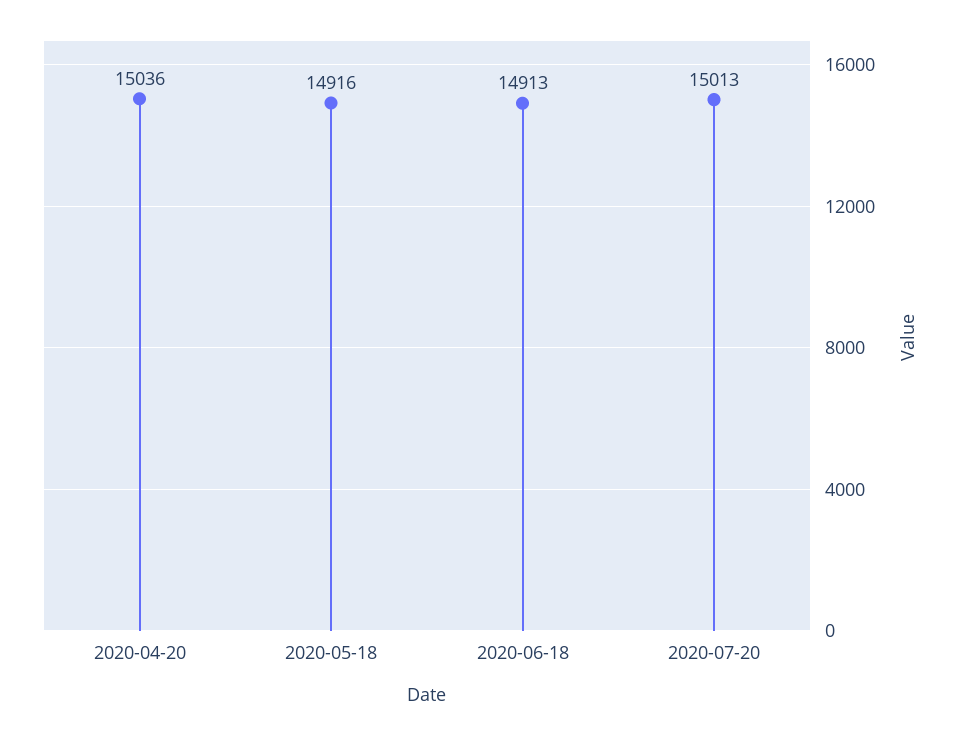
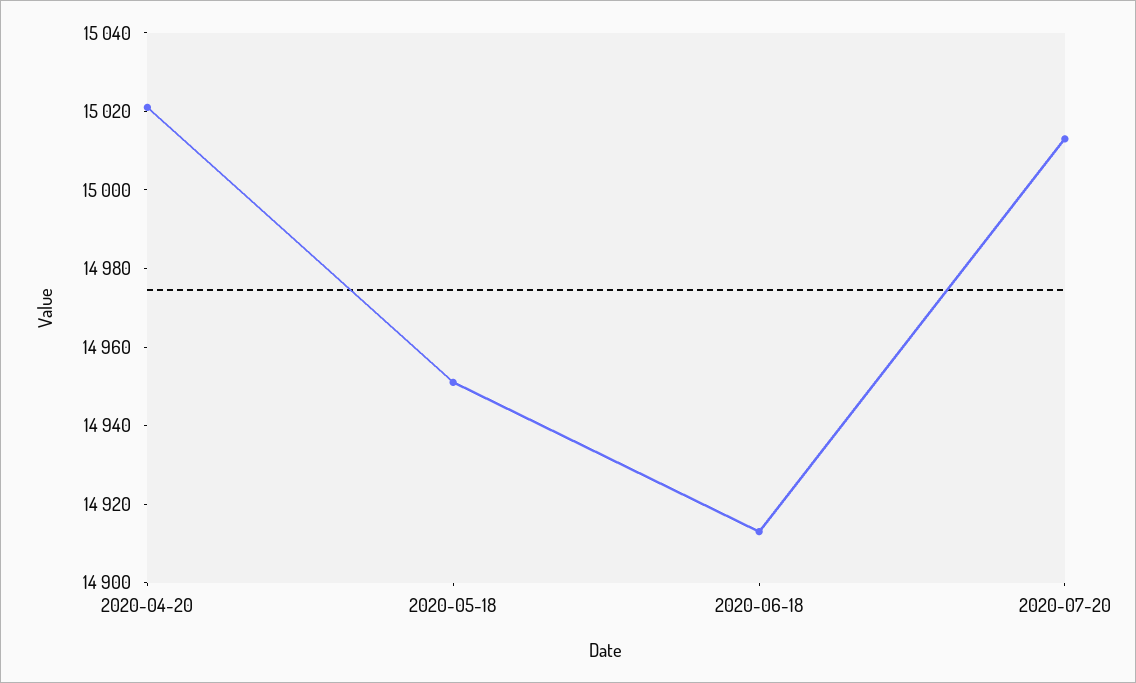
  {
-   "2020-04-20": 15036,
+   "2020-04-20": 15020,
-   "2020-05-18": 14916,
+   "2020-05-18": 14950,
    "2020-06-18": 14913,
    "2020-07-20": 15013
  }

